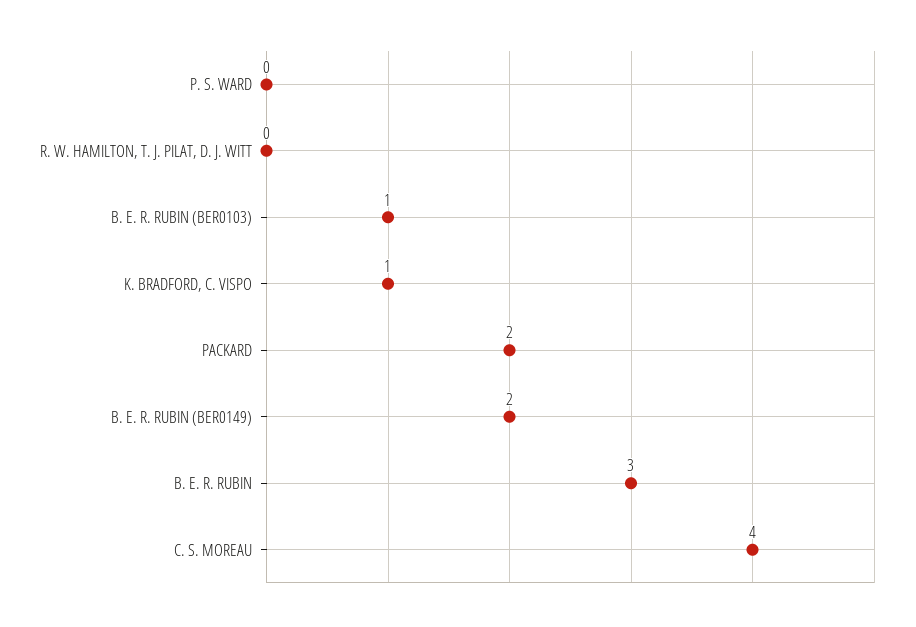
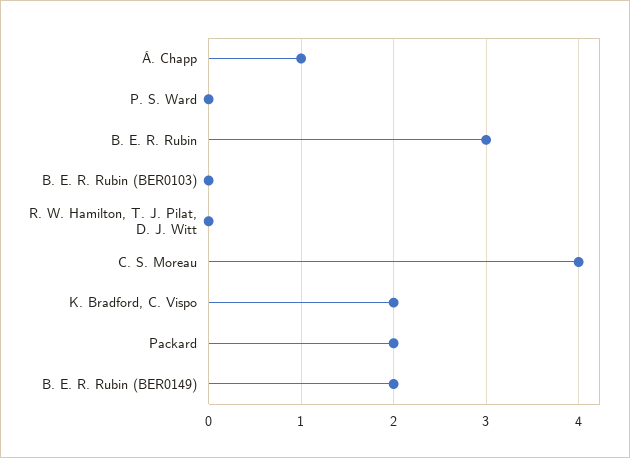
  {
    "P. S. WARD": 0,
    "R. W. HAMILTON, T. J. PILAT, D. J. WITT": 0,
-   "B. E. R. RUBIN (BER0103)": 1,
+   "B. E. R. RUBIN (BER0103)": 0,
-   "K. BRADFORD, C. VISPO": 1,
+   "K. BRADFORD, C. VISPO": 2,
    "PACKARD": 2,
    "B. E. R. RUBIN (BER0149)": 2,
    "B. E. R. RUBIN": 3,
-   "C. S. MOREAU": 4
+   "C. S. MOREAU": 4,
+   "Á. Chapp": 1
  }

